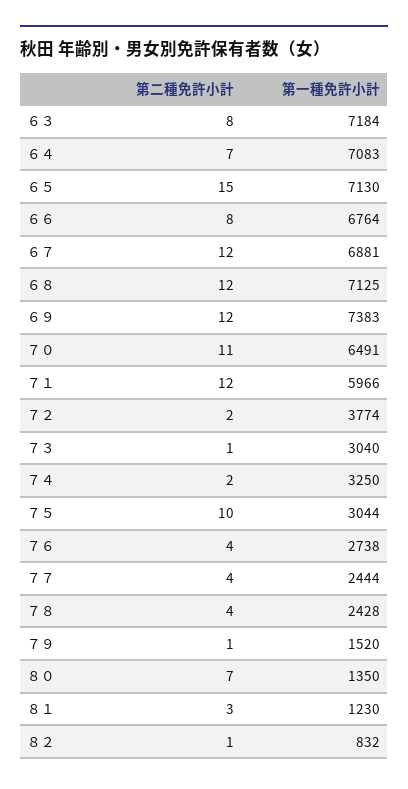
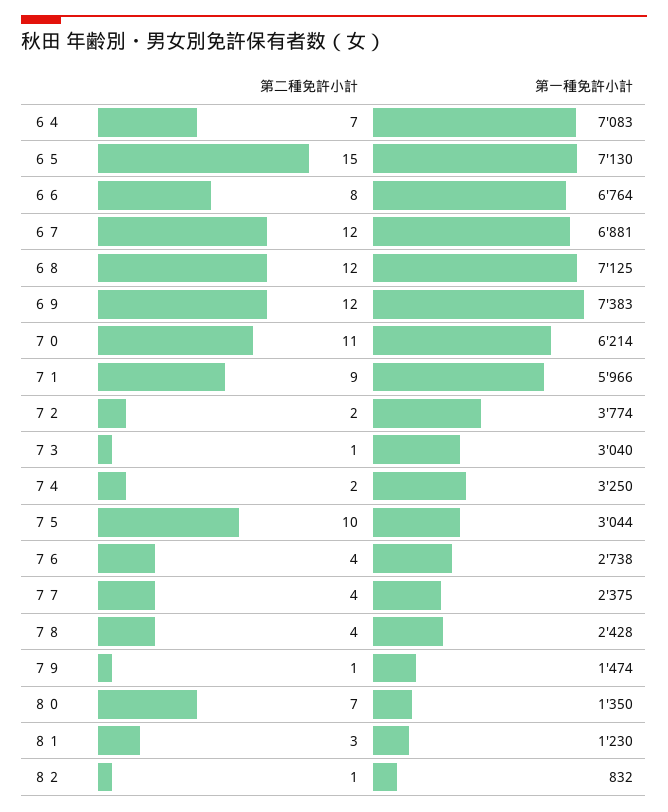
  {
    "第二種免許小計": {
-     "６３": 8,
      "６４": 7,
      "６５": 15,
      "６６": 8,
      "６７": 12,
      "６８": 12,
      "６９": 12,
      "７０": 11,
-     "７１": 12,
+     "７１": 9,
      "７２": 2,
      "７３": 1,
      "７４": 2,
      "７５": 10,
      "７６": 4,
      "７７": 4,
      "７８": 4,
      "７９": 1,
      "８０": 7,
      "８１": 3,
      "８２": 1
    },
    "第一種免許小計": {
-     "６３": 7184,
      "６４": 7083,
      "６５": 7130,
      "６６": 6764,
      "６７": 6881,
      "６８": 7125,
      "６９": 7383,
-     "７０": 6491,
+     "７０": 6214,
      "７１": 5966,
      "７２": 3774,
      "７３": 3040,
      "７４": 3250,
      "７５": 3044,
      "７６": 2738,
-     "７７": 2444,
+     "７７": 2375,
      "７８": 2428,
-     "７９": 1520,
+     "７９": 1474,
      "８０": 1350,
      "８１": 1230,
      "８２": 832
    }
  }

